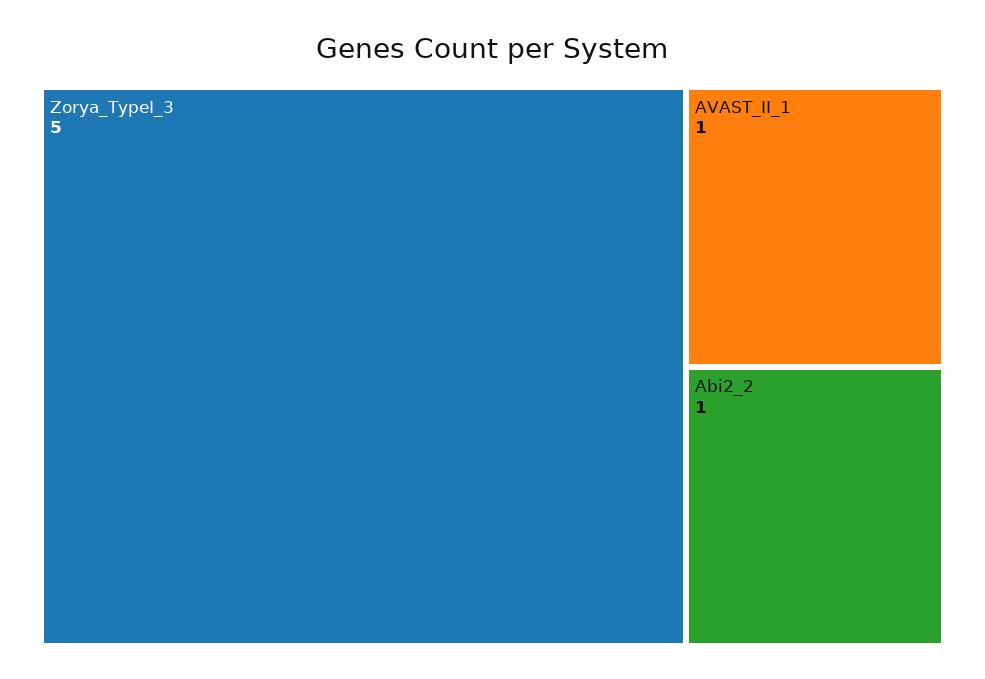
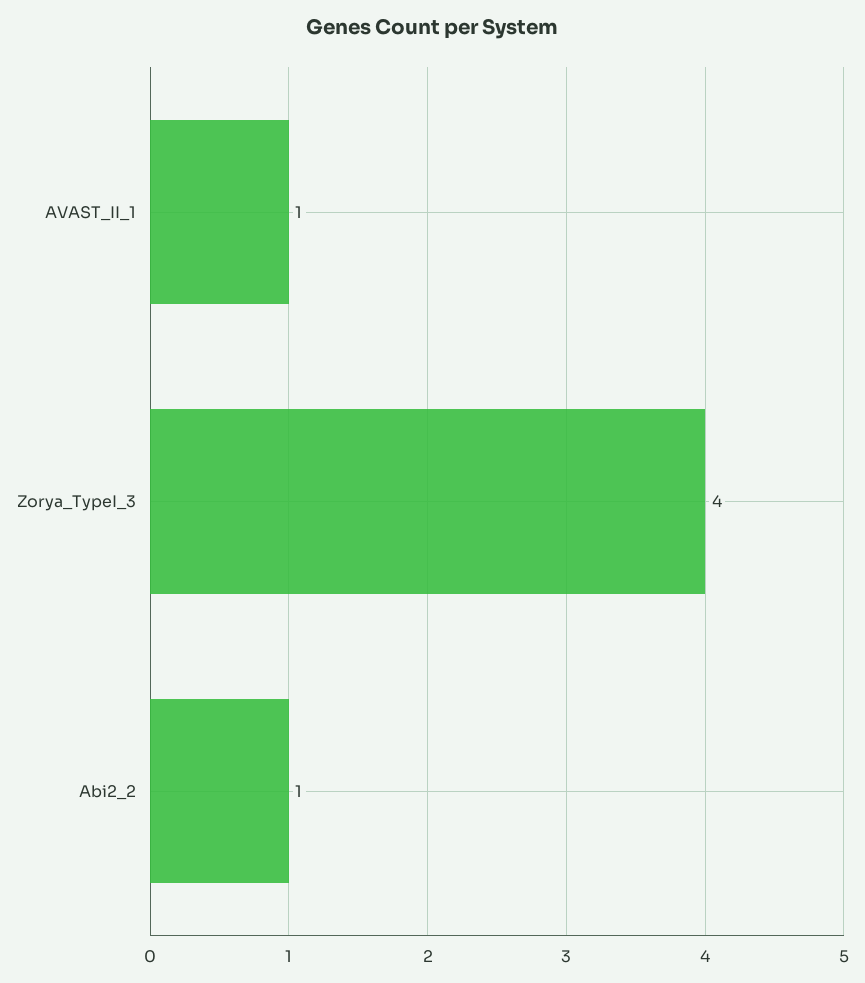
  {
-   "Zorya_TypeI_3": 5,
+   "Zorya_TypeI_3": 4,
    "AVAST_II_1": 1,
    "Abi2_2": 1
  }

